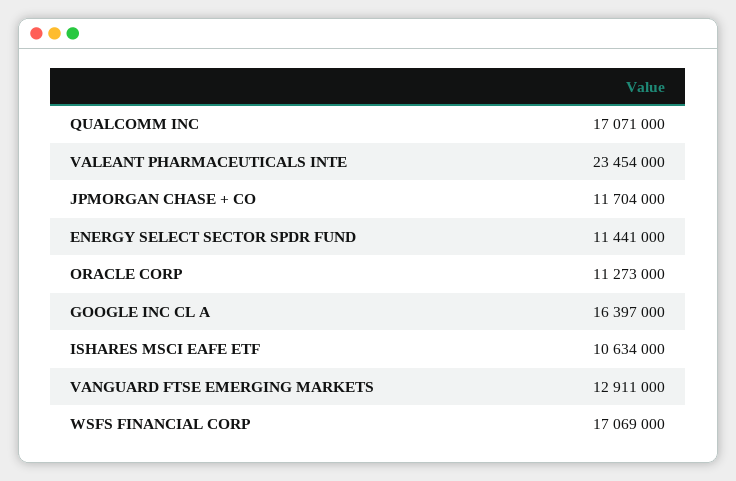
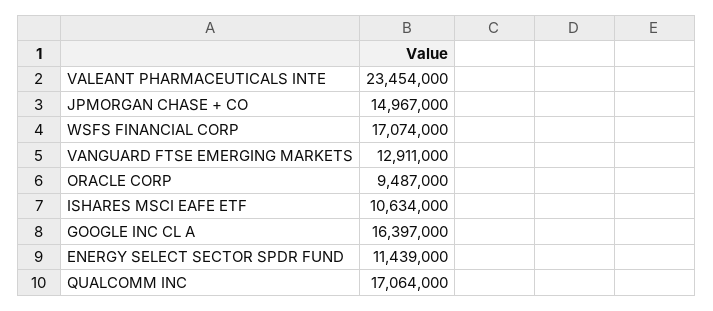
  {
-   "QUALCOMM INC": 17071000,
+   "QUALCOMM INC": 17064000,
    "VALEANT PHARMACEUTICALS INTE": 23454000,
-   "JPMORGAN CHASE + CO": 11704000,
+   "JPMORGAN CHASE + CO": 14967000,
-   "ENERGY SELECT SECTOR SPDR FUND": 11441000,
+   "ENERGY SELECT SECTOR SPDR FUND": 11439000,
-   "ORACLE CORP": 11273000,
+   "ORACLE CORP": 9487000,
    "GOOGLE INC CL A": 16397000,
    "ISHARES MSCI EAFE ETF": 10634000,
    "VANGUARD FTSE EMERGING MARKETS": 12911000,
-   "WSFS FINANCIAL CORP": 17069000
+   "WSFS FINANCIAL CORP": 17074000
  }

